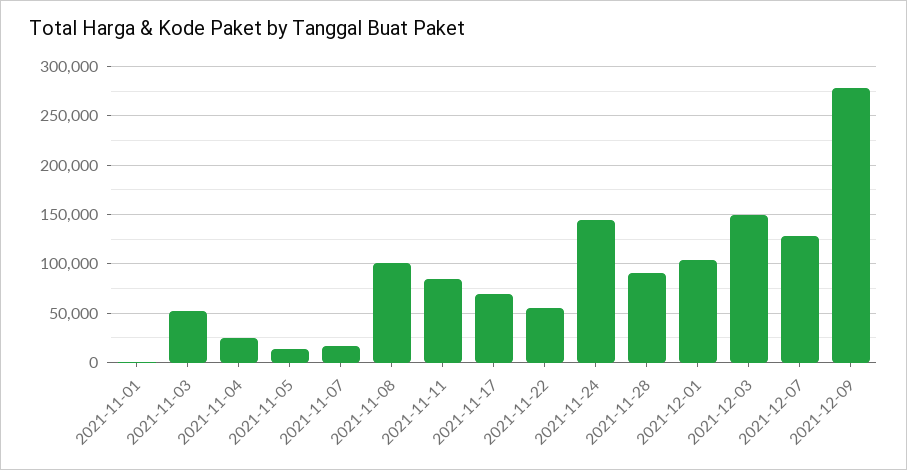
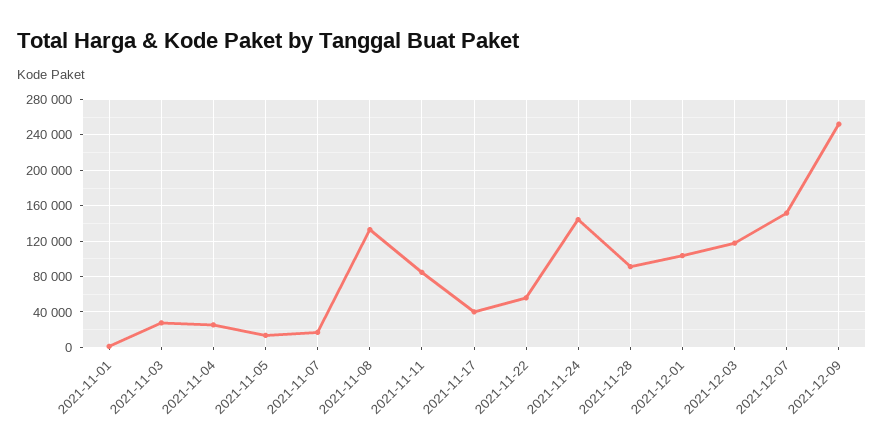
  {
    "2021-11-01": 0,
-   "2021-11-03": 50000,
+   "2021-11-03": 30000,
    "2021-11-04": 30000,
    "2021-11-05": 10000,
    "2021-11-07": 20000,
-   "2021-11-08": 100000,
+   "2021-11-08": 130000,
    "2021-11-11": 80000,
-   "2021-11-17": 70000,
+   "2021-11-17": 40000,
    "2021-11-22": 60000,
    "2021-11-24": 140000,
    "2021-11-28": 90000,
    "2021-12-01": 100000,
-   "2021-12-03": 150000,
+   "2021-12-03": 120000,
-   "2021-12-07": 130000,
+   "2021-12-07": 150000,
-   "2021-12-09": 280000
+   "2021-12-09": 250000
  }

